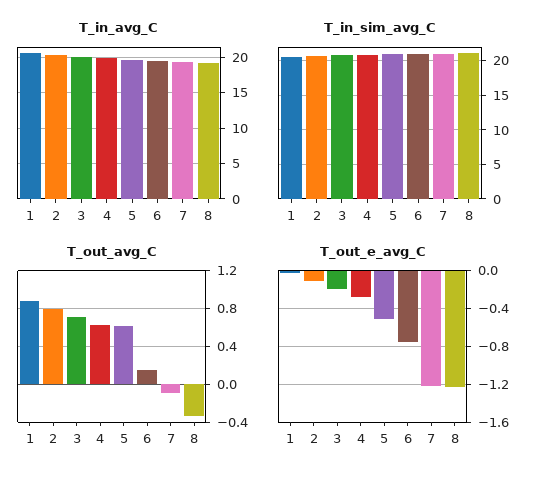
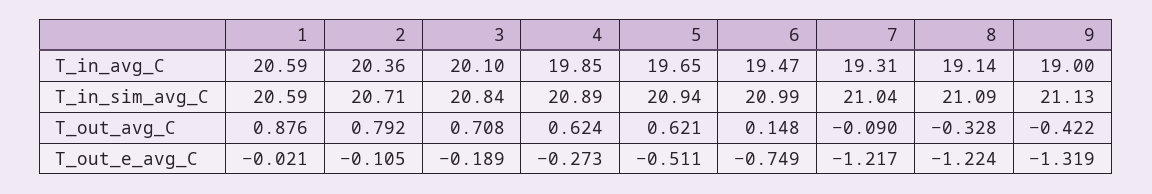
  {
    "T_in_avg_C": {
      "1": 20.59,
      "2": 20.36,
      "3": 20.1,
      "4": 19.85,
      "5": 19.65,
      "6": 19.47,
      "7": 19.31,
-     "8": 19.14
+     "8": 19.14,
+     "9": 19
    },
    "T_in_sim_avg_C": {
      "1": 20.59,
      "2": 20.71,
      "3": 20.84,
      "4": 20.89,
      "5": 20.94,
      "6": 20.99,
      "7": 21.04,
-     "8": 21.09
+     "8": 21.09,
+     "9": 21.13
    },
    "T_out_avg_C": {
      "1": 0.876,
      "2": 0.792,
      "3": 0.708,
      "4": 0.624,
      "5": 0.621,
      "6": 0.148,
      "7": -0.09,
-     "8": -0.328
+     "8": -0.328,
+     "9": -0.422
    },
    "T_out_e_avg_C": {
      "1": -0.021,
      "2": -0.105,
      "3": -0.189,
      "4": -0.273,
      "5": -0.511,
      "6": -0.749,
      "7": -1.217,
-     "8": -1.224
+     "8": -1.224,
+     "9": -1.319
    }
  }

